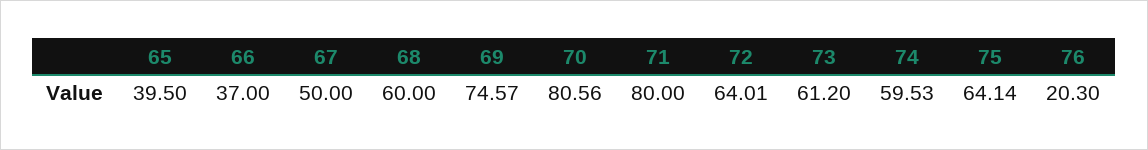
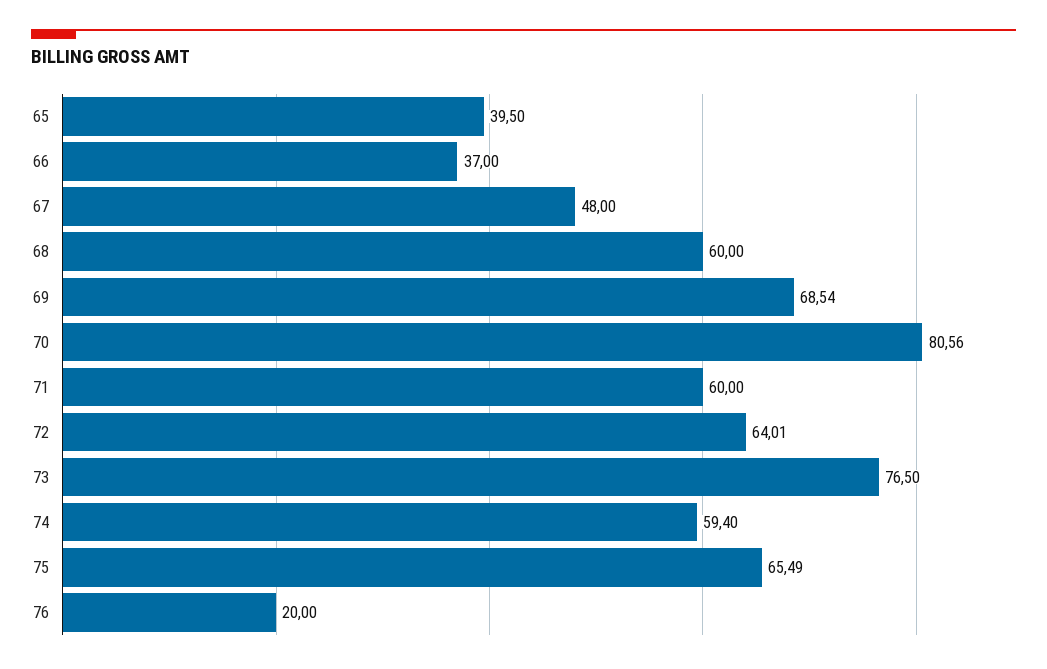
  {
    "65": 39.5,
    "66": 37,
-   "67": 50,
+   "67": 48,
    "68": 60,
-   "69": 74.57,
+   "69": 68.54,
    "70": 80.56,
-   "71": 80,
+   "71": 60,
    "72": 64.01,
-   "73": 61.2,
+   "73": 76.5,
-   "74": 59.53,
+   "74": 59.4,
-   "75": 64.14,
+   "75": 65.49,
-   "76": 20.3
+   "76": 20
  }

